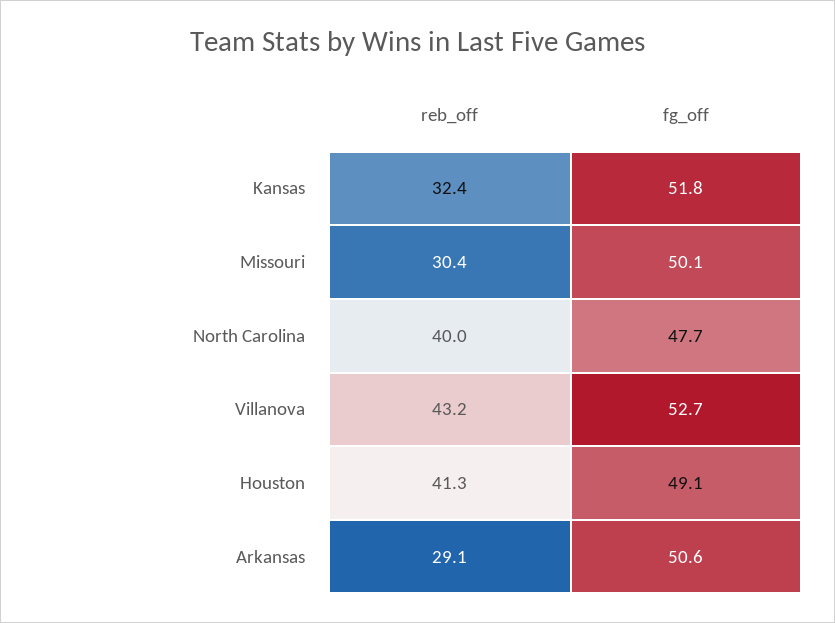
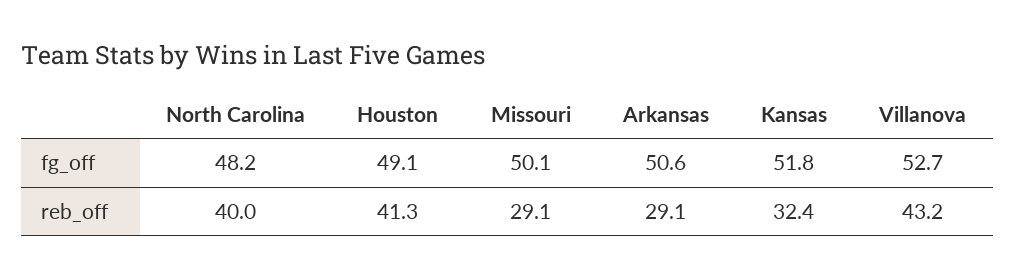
  {
    "reb_off": {
      "Kansas": 32.4,
-     "Missouri": 30.4,
+     "Missouri": 29.1,
      "North Carolina": 40,
      "Villanova": 43.2,
      "Houston": 41.3,
      "Arkansas": 29.1
    },
    "fg_off": {
      "Kansas": 51.8,
      "Missouri": 50.1,
-     "North Carolina": 47.7,
+     "North Carolina": 48.2,
      "Villanova": 52.7,
      "Houston": 49.1,
      "Arkansas": 50.6
    }
  }

